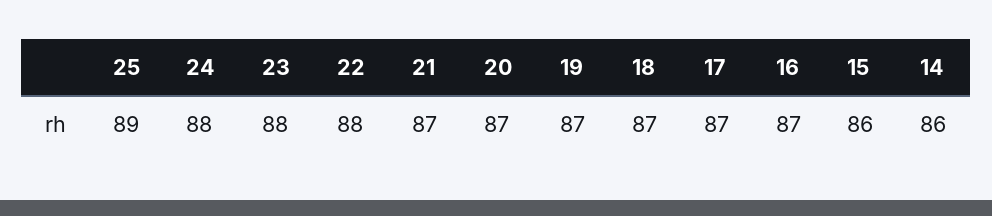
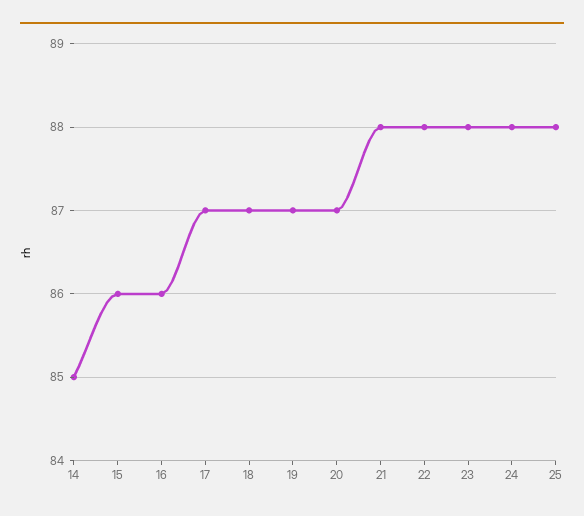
  {
-   "25": 89,
+   "25": 88,
    "24": 88,
    "23": 88,
    "22": 88,
-   "21": 87,
+   "21": 88,
    "20": 87,
    "19": 87,
    "18": 87,
    "17": 87,
-   "16": 87,
+   "16": 86,
    "15": 86,
-   "14": 86
+   "14": 85
  }

